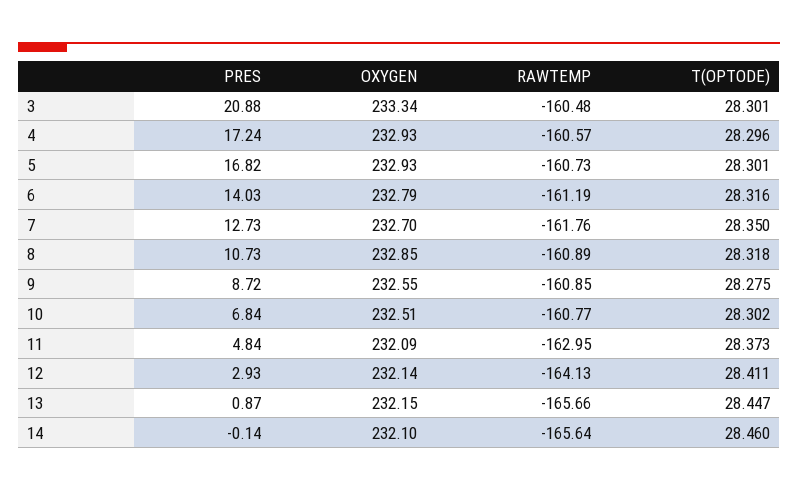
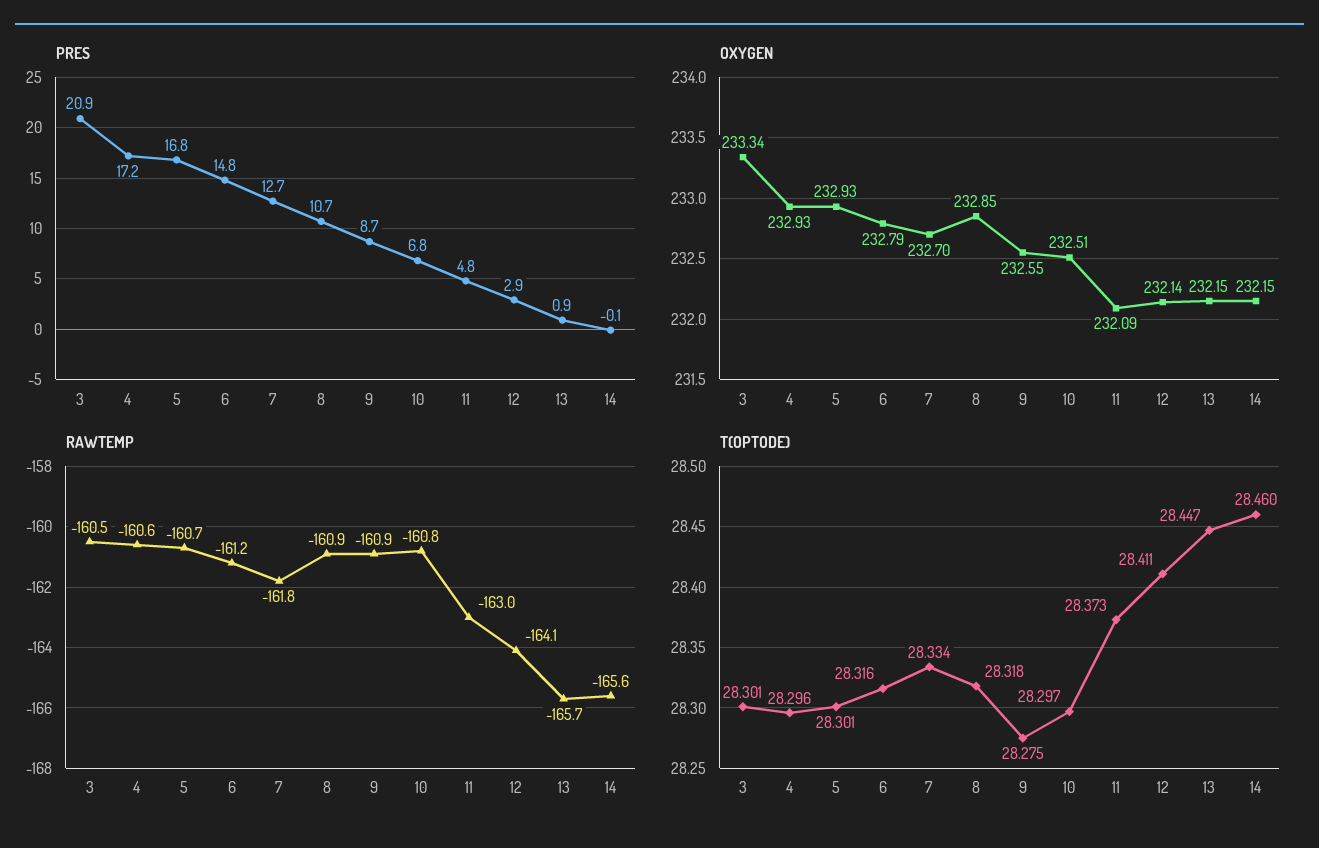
  {
    "PRES": {
      "3": 20.88,
      "4": 17.24,
      "5": 16.82,
-     "6": 14.03,
+     "6": 14.8,
      "7": 12.73,
      "8": 10.73,
      "9": 8.72,
      "10": 6.84,
      "11": 4.84,
      "12": 2.93,
      "13": 0.87,
      "14": -0.14
    },
    "OXYGEN": {
      "3": 233.34,
      "4": 232.93,
      "5": 232.93,
      "6": 232.79,
      "7": 232.7,
      "8": 232.85,
      "9": 232.55,
      "10": 232.51,
      "11": 232.09,
      "12": 232.14,
      "13": 232.15,
-     "14": 232.1
+     "14": 232.15
    },
    "RAWTEMP": {
      "3": -160.48,
      "4": -160.57,
      "5": -160.73,
      "6": -161.19,
      "7": -161.76,
      "8": -160.89,
      "9": -160.85,
      "10": -160.77,
      "11": -162.95,
      "12": -164.13,
      "13": -165.66,
      "14": -165.64
    },
    "T(OPTODE)": {
      "3": 28.301,
      "4": 28.296,
      "5": 28.301,
      "6": 28.316,
-     "7": 28.35,
+     "7": 28.334,
      "8": 28.318,
      "9": 28.275,
-     "10": 28.302,
+     "10": 28.297,
      "11": 28.373,
      "12": 28.411,
      "13": 28.447,
      "14": 28.46
    }
  }

